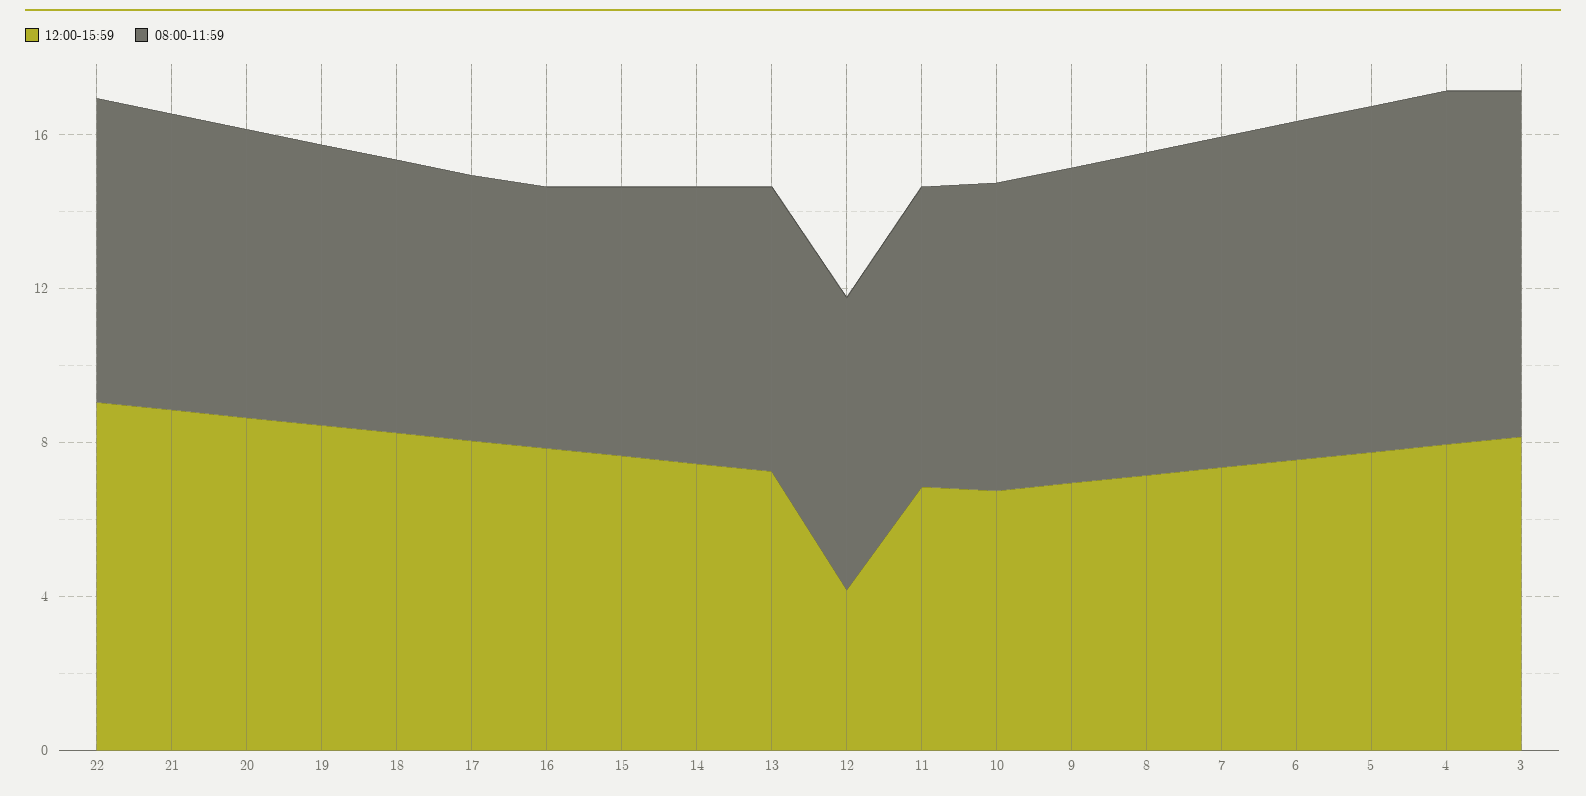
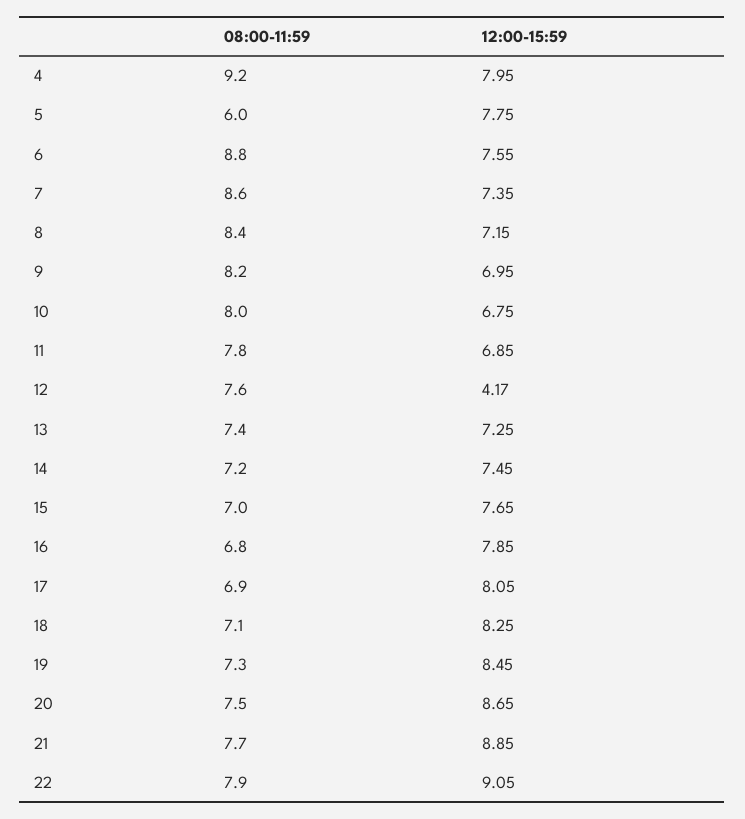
  {
    "12:00-15:59": {
      "22": 9.05,
      "21": 8.85,
      "20": 8.65,
      "19": 8.45,
      "18": 8.25,
      "17": 8.05,
      "16": 7.85,
      "15": 7.65,
      "14": 7.45,
      "13": 7.25,
      "12": 4.17,
      "11": 6.85,
      "10": 6.75,
      "9": 6.95,
      "8": 7.15,
      "7": 7.35,
      "6": 7.55,
      "5": 7.75,
-     "4": 7.95,
+     "4": 7.95
-     "3": 8
    },
    "08:00-11:59": {
      "22": 7.9,
      "21": 7.7,
      "20": 7.5,
      "19": 7.3,
      "18": 7.1,
      "17": 6.9,
      "16": 6.8,
      "15": 7,
      "14": 7.2,
      "13": 7.4,
      "12": 7.6,
      "11": 7.8,
      "10": 8,
      "9": 8.2,
      "8": 8.4,
      "7": 8.6,
      "6": 8.8,
-     "5": 9,
+     "5": 6,
-     "4": 9.2,
+     "4": 9.2
-     "3": 9
    }
  }

